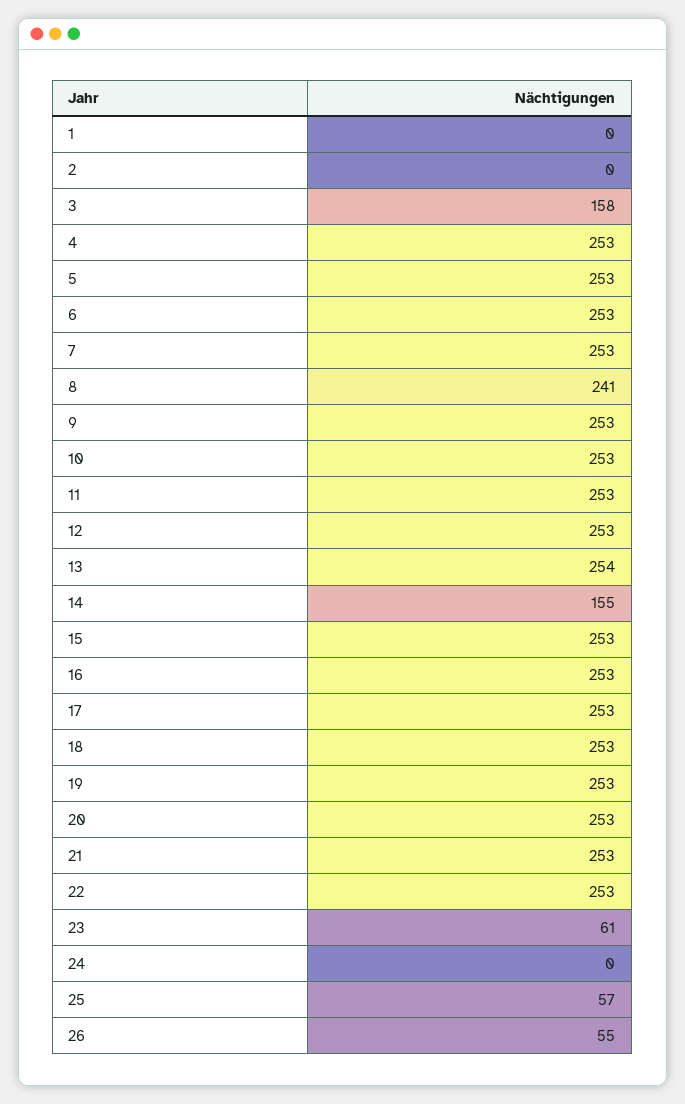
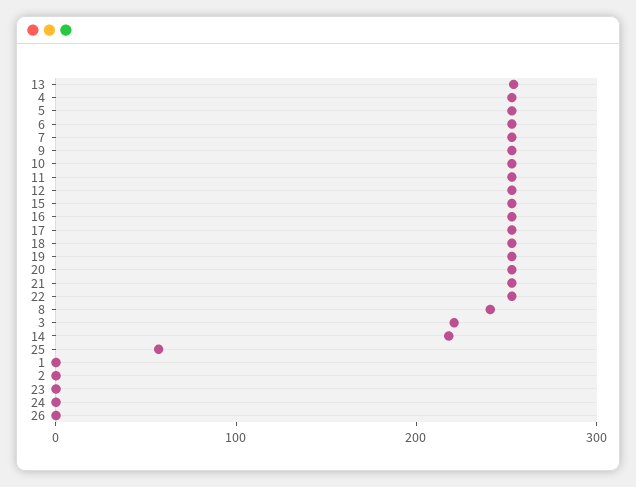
  {
    "1": 0,
    "2": 0,
-   "3": 158,
+   "3": 220,
    "4": 253,
    "5": 253,
    "6": 253,
    "7": 253,
    "8": 241,
    "9": 253,
    "10": 253,
    "11": 253,
    "12": 253,
    "13": 254,
-   "14": 155,
+   "14": 220,
    "15": 253,
    "16": 253,
    "17": 253,
    "18": 253,
    "19": 253,
    "20": 253,
    "21": 253,
    "22": 253,
-   "23": 61,
+   "23": 0,
    "24": 0,
    "25": 57,
-   "26": 55
+   "26": 0
  }

